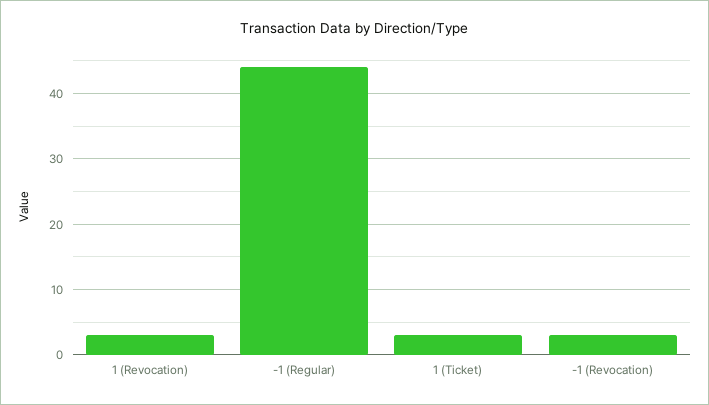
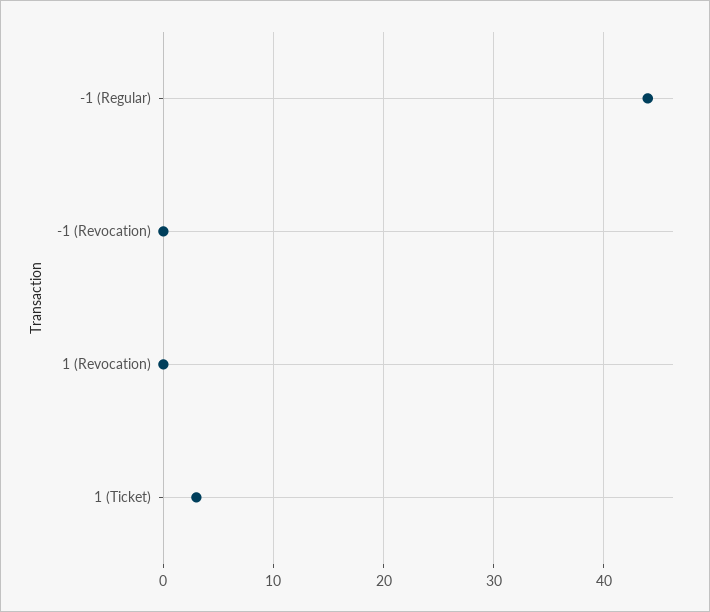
  {
-   "1 (Revocation)": 3,
+   "1 (Revocation)": 0,
    "-1 (Regular)": 44,
    "1 (Ticket)": 3,
-   "-1 (Revocation)": 3
+   "-1 (Revocation)": 0
  }

